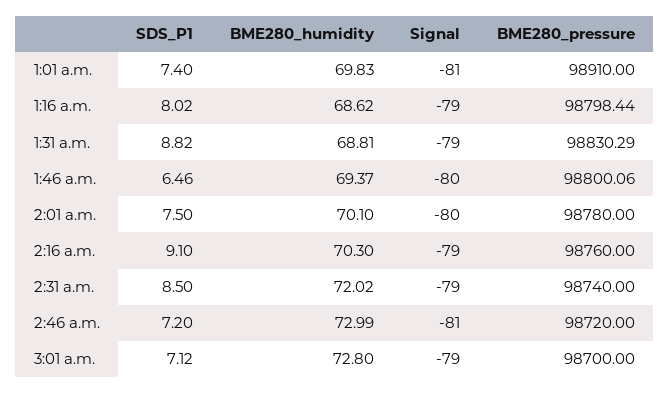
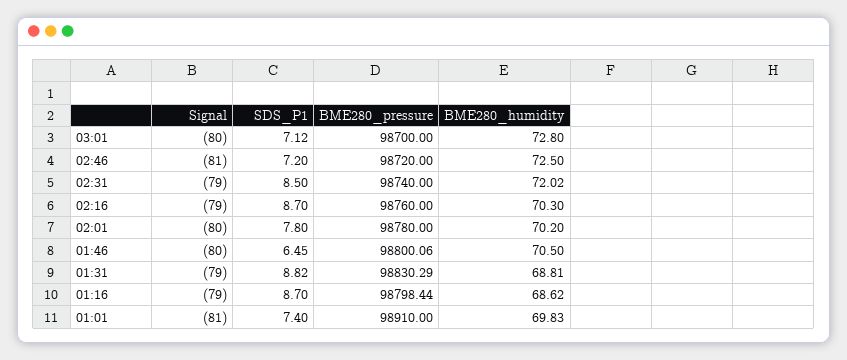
  {
    "SDS_P1": {
      "1:01 a.m.": 7.4,
-     "1:16 a.m.": 8.02,
+     "1:16 a.m.": 8.7,
      "1:31 a.m.": 8.82,
-     "1:46 a.m.": 6.46,
+     "1:46 a.m.": 6.45,
-     "2:01 a.m.": 7.5,
+     "2:01 a.m.": 7.8,
-     "2:16 a.m.": 9.1,
+     "2:16 a.m.": 8.7,
      "2:31 a.m.": 8.5,
      "2:46 a.m.": 7.2,
      "3:01 a.m.": 7.12
    },
    "BME280_humidity": {
      "1:01 a.m.": 69.83,
      "1:16 a.m.": 68.62,
      "1:31 a.m.": 68.81,
-     "1:46 a.m.": 69.37,
+     "1:46 a.m.": 70.5,
-     "2:01 a.m.": 70.1,
+     "2:01 a.m.": 70.2,
      "2:16 a.m.": 70.3,
      "2:31 a.m.": 72.02,
-     "2:46 a.m.": 72.99,
+     "2:46 a.m.": 72.5,
      "3:01 a.m.": 72.8
    },
    "Signal": {
      "1:01 a.m.": -81,
      "1:16 a.m.": -79,
      "1:31 a.m.": -79,
      "1:46 a.m.": -80,
      "2:01 a.m.": -80,
      "2:16 a.m.": -79,
      "2:31 a.m.": -79,
      "2:46 a.m.": -81,
-     "3:01 a.m.": -79
+     "3:01 a.m.": -80
    },
    "BME280_pressure": {
      "1:01 a.m.": 98910,
      "1:16 a.m.": 98798.44,
      "1:31 a.m.": 98830.29,
      "1:46 a.m.": 98800.06,
      "2:01 a.m.": 98780,
      "2:16 a.m.": 98760,
      "2:31 a.m.": 98740,
      "2:46 a.m.": 98720,
      "3:01 a.m.": 98700
    }
  }

